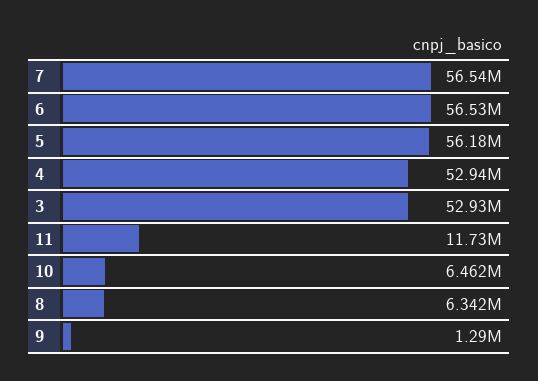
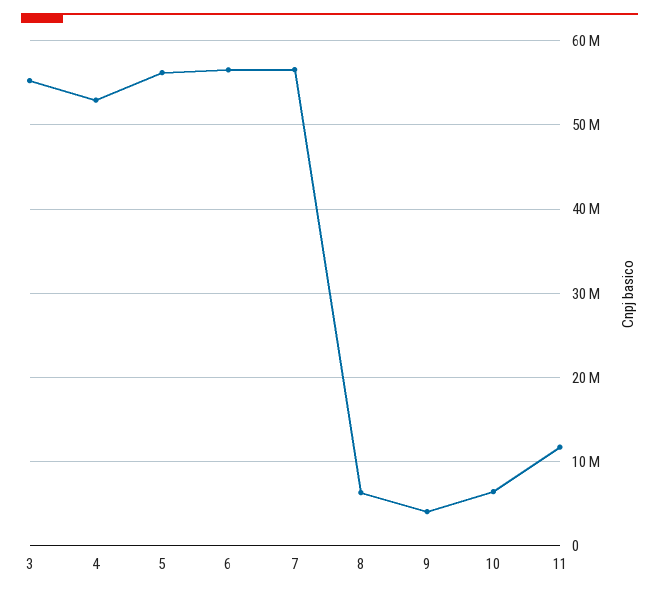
  {
    "7": 56540000,
    "6": 56530000,
    "5": 56180000,
    "4": 52940000,
-   "3": 52930000,
+   "3": 55000000,
    "11": 11730000,
    "10": 6462000,
    "8": 6342000,
-   "9": 1290000
+   "9": 4000000
  }

